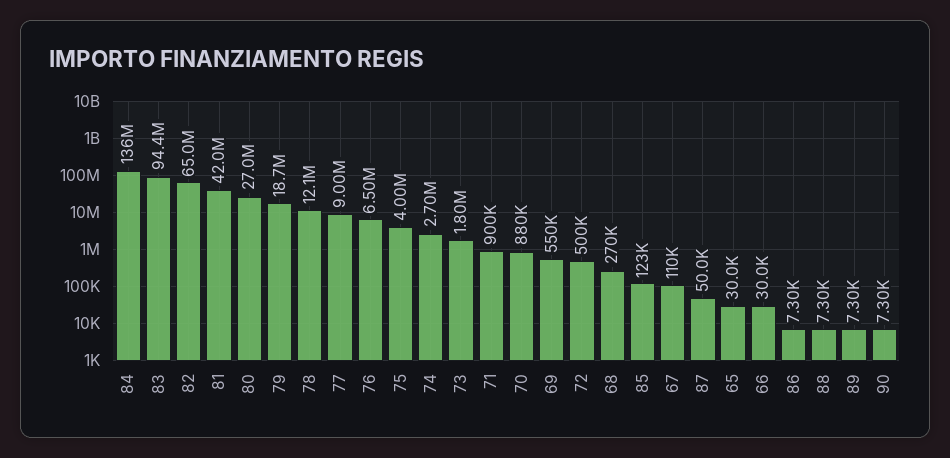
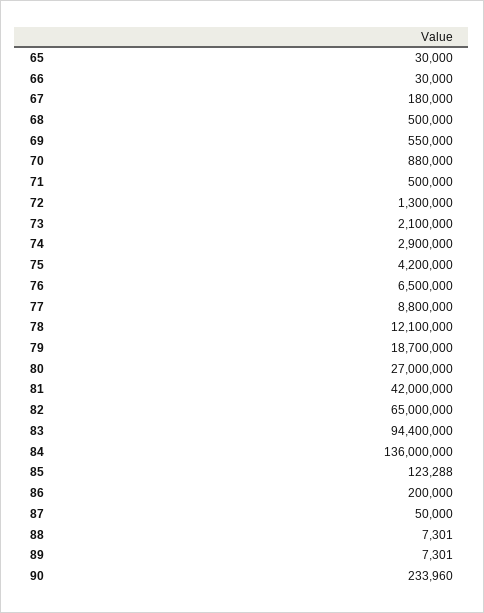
  {
    "84": 136000000,
    "83": 94400000,
    "82": 65000000,
    "81": 42000000,
    "80": 27000000,
    "79": 18700000,
    "78": 12100000,
-   "77": 9000000,
+   "77": 8800000,
    "76": 6500000,
-   "75": 4000000,
+   "75": 4200000,
-   "74": 2700000,
+   "74": 2900000,
-   "73": 1800000,
+   "73": 2100000,
-   "71": 900000,
+   "71": 500000,
    "70": 880000,
    "69": 550000,
-   "72": 500000,
+   "72": 1300000,
-   "68": 270000,
+   "68": 500000,
    "85": 123288,
-   "67": 110000,
+   "67": 180000,
    "87": 50000,
    "65": 30000,
    "66": 30000,
-   "86": 7300,
+   "86": 200000,
    "88": 7301,
    "89": 7301,
-   "90": 7300
+   "90": 233960
  }

